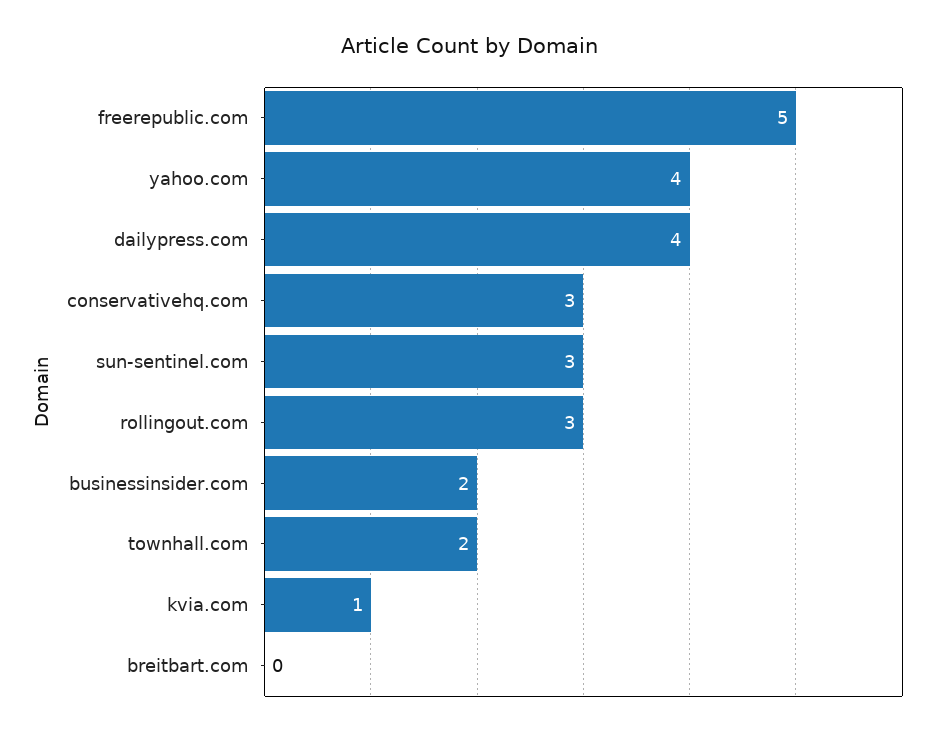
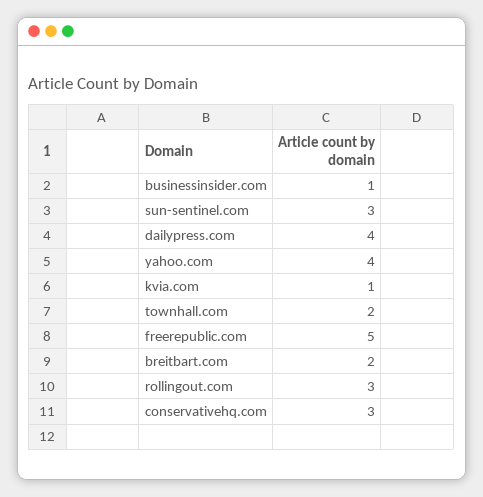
  {
    "freerepublic.com": 5,
    "yahoo.com": 4,
    "dailypress.com": 4,
    "conservativehq.com": 3,
    "sun-sentinel.com": 3,
    "rollingout.com": 3,
-   "businessinsider.com": 2,
+   "businessinsider.com": 1,
    "townhall.com": 2,
    "kvia.com": 1,
-   "breitbart.com": 0
+   "breitbart.com": 2
  }

